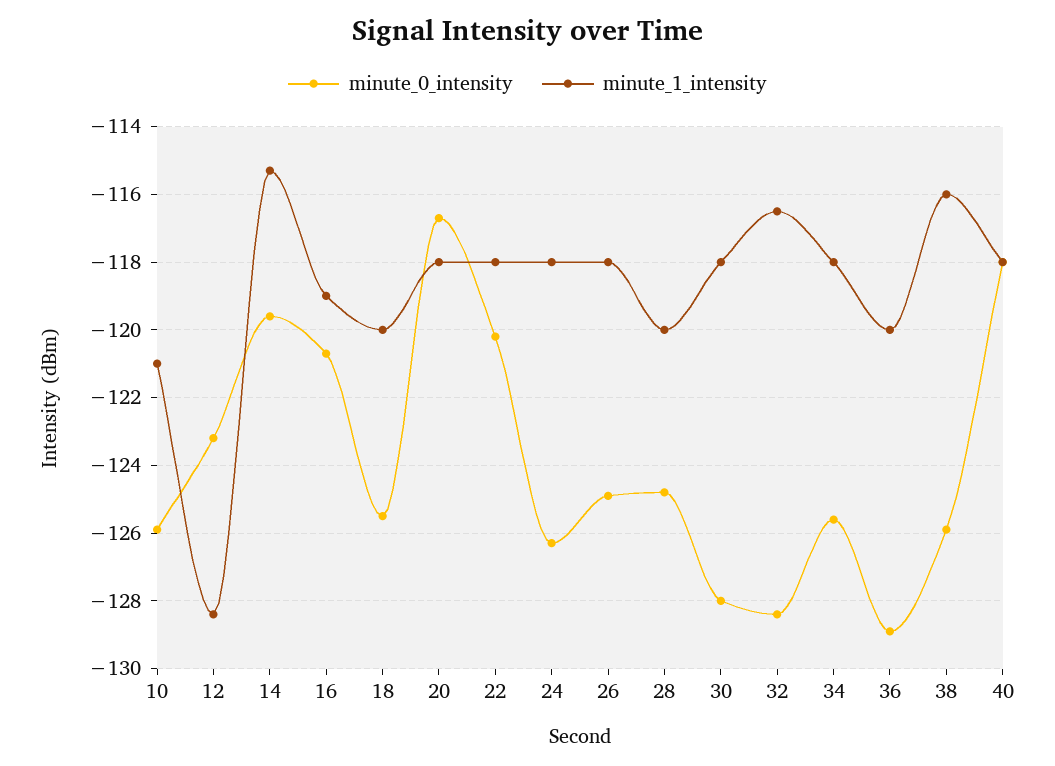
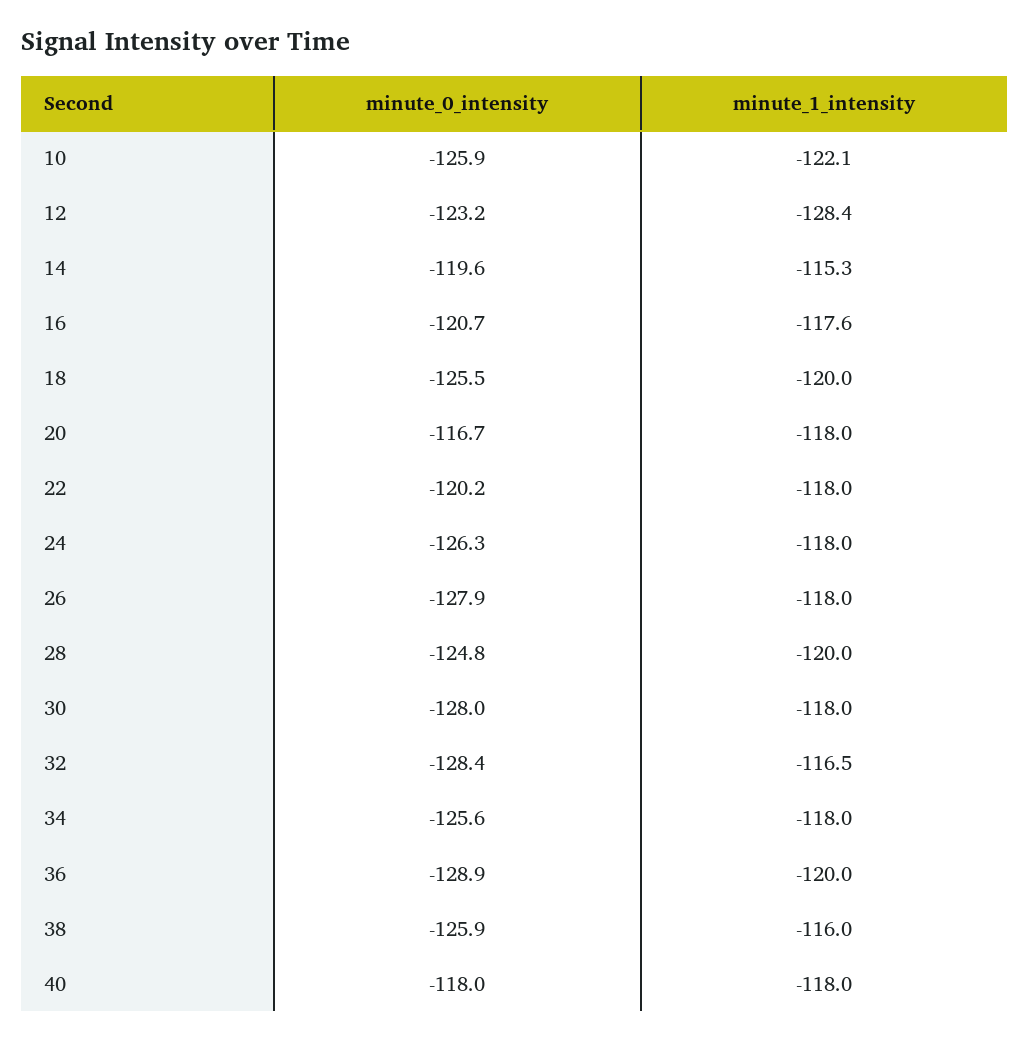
  {
    "minute_0_intensity": {
      "10": -125.9,
      "12": -123.2,
      "14": -119.6,
      "16": -120.7,
      "18": -125.5,
      "20": -116.7,
      "22": -120.2,
      "24": -126.3,
-     "26": -125,
+     "26": -127.9,
      "28": -124.8,
      "30": -128,
      "32": -128.4,
      "34": -125.6,
      "36": -128.9,
      "38": -125.9,
      "40": -118
    },
    "minute_1_intensity": {
-     "10": -121,
+     "10": -122.1,
      "12": -128.4,
      "14": -115.3,
-     "16": -119,
+     "16": -117.6,
      "18": -120,
      "20": -118,
      "22": -118,
      "24": -118,
      "26": -118,
      "28": -120,
      "30": -118,
      "32": -116.5,
      "34": -118,
      "36": -120,
      "38": -116,
      "40": -118
    }
  }

